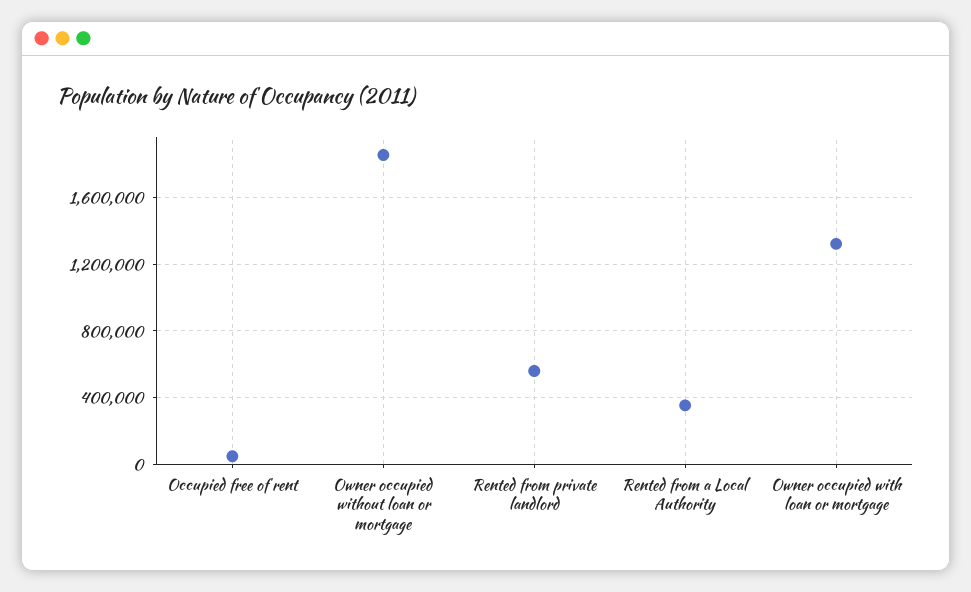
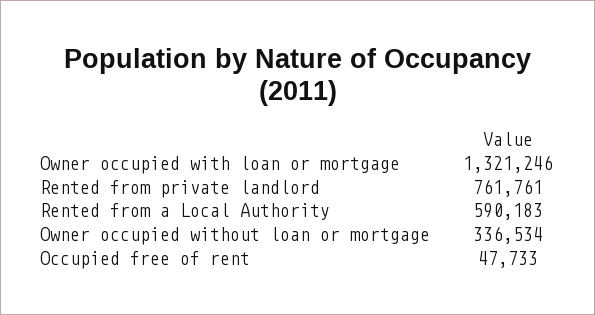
  {
    "Occupied free of rent": 47733,
-   "Owner occupied without loan or mortgage": 1850000,
+   "Owner occupied without loan or mortgage": 336534,
-   "Rented from private landlord": 550000,
+   "Rented from private landlord": 761761,
-   "Rented from a Local Authority": 350000,
+   "Rented from a Local Authority": 590183,
    "Owner occupied with loan or mortgage": 1321246
  }

